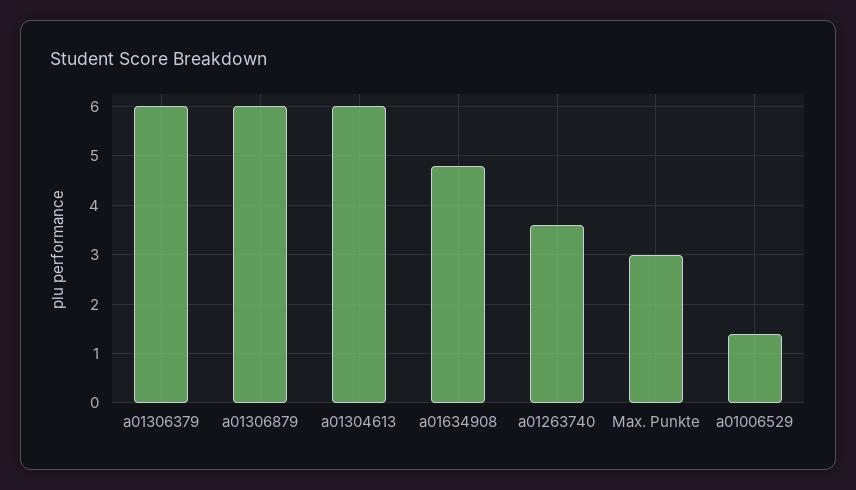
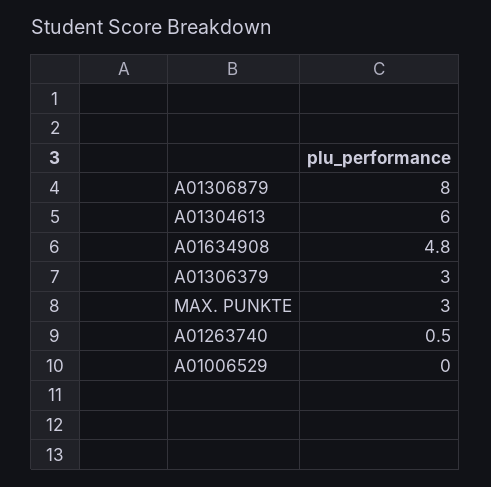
  {
-   "a01306379": 6,
+   "a01306379": 3,
-   "a01306879": 6,
+   "a01306879": 8,
    "a01304613": 6,
    "a01634908": 4.8,
-   "a01263740": 3.5,
+   "a01263740": 0.5,
    "Max. Punkte": 3,
-   "a01006529": 1.5
+   "a01006529": 0
  }

